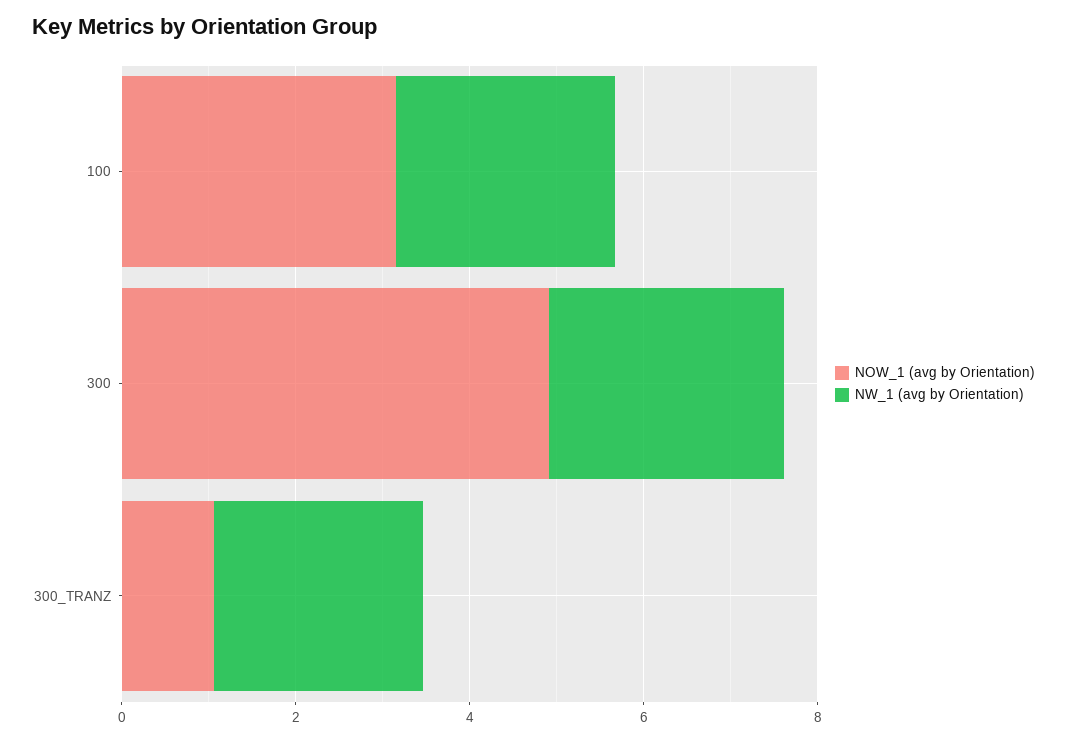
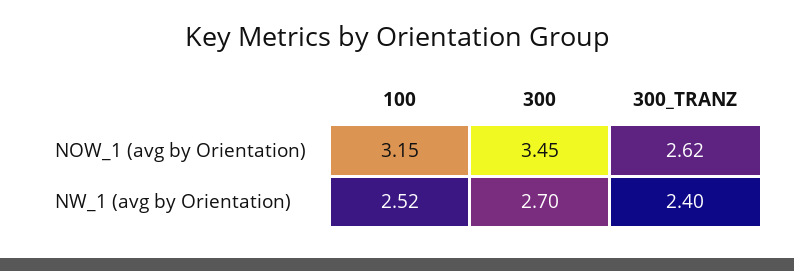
  {
    "NOW_1 (avg by Orientation)": {
      "100": 3.15,
-     "300": 5,
+     "300": 3.45,
-     "300_TRANZ": 1
+     "300_TRANZ": 2.62
    },
    "NW_1 (avg by Orientation)": {
      "100": 2.52,
      "300": 2.7,
      "300_TRANZ": 2.4
    }
  }

